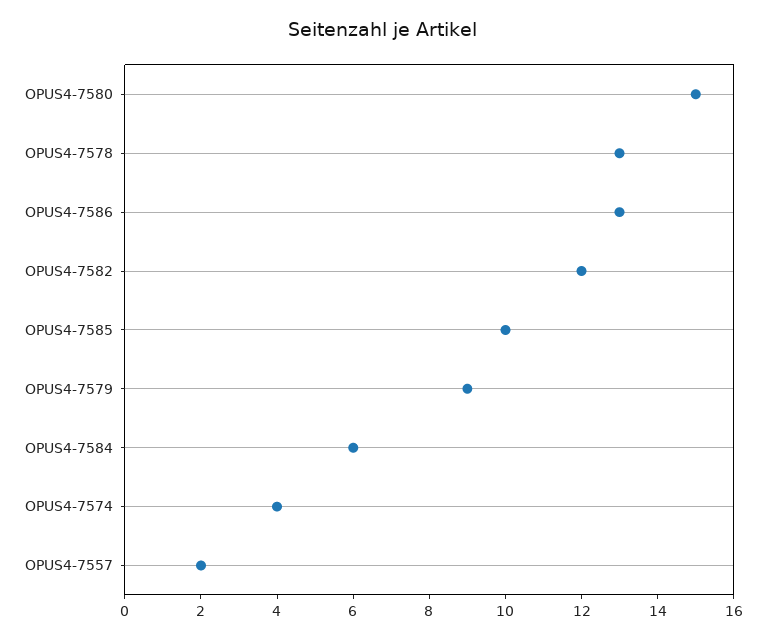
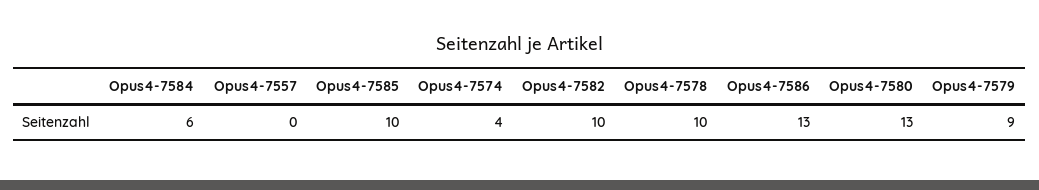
  {
-   "OPUS4-7580": 15,
+   "OPUS4-7580": 13,
-   "OPUS4-7578": 13,
+   "OPUS4-7578": 10,
    "OPUS4-7586": 13,
-   "OPUS4-7582": 12,
+   "OPUS4-7582": 10,
    "OPUS4-7585": 10,
    "OPUS4-7579": 9,
    "OPUS4-7584": 6,
    "OPUS4-7574": 4,
-   "OPUS4-7557": 2
+   "OPUS4-7557": 0
  }

